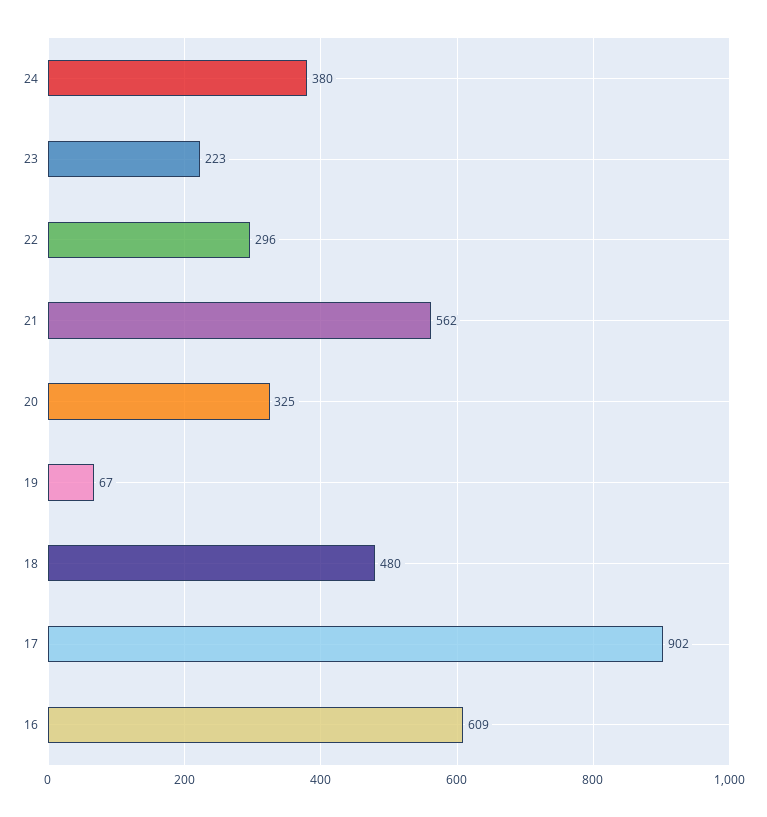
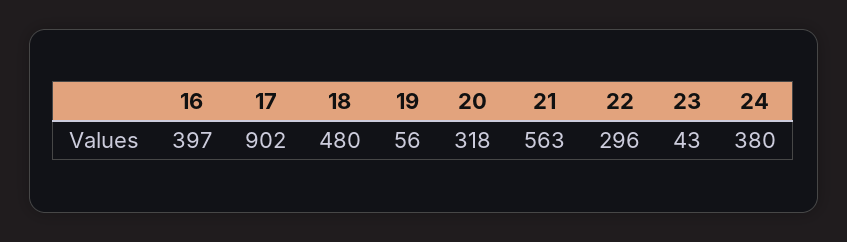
  {
    "24": 380,
-   "23": 223,
+   "23": 43,
    "22": 296,
-   "21": 562,
+   "21": 563,
-   "20": 325,
+   "20": 318,
-   "19": 67,
+   "19": 56,
    "18": 480,
    "17": 902,
-   "16": 609
+   "16": 397
  }

